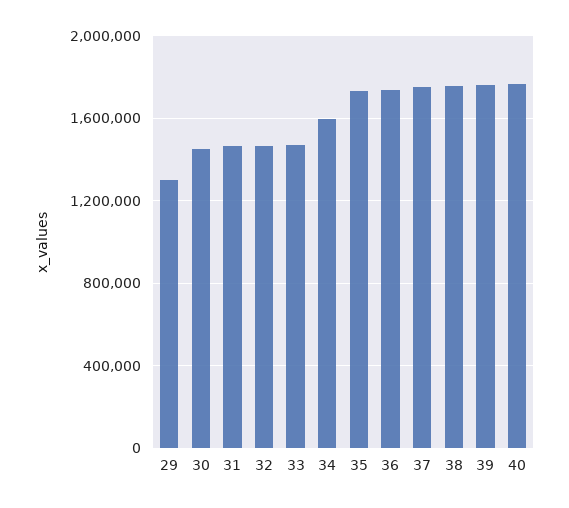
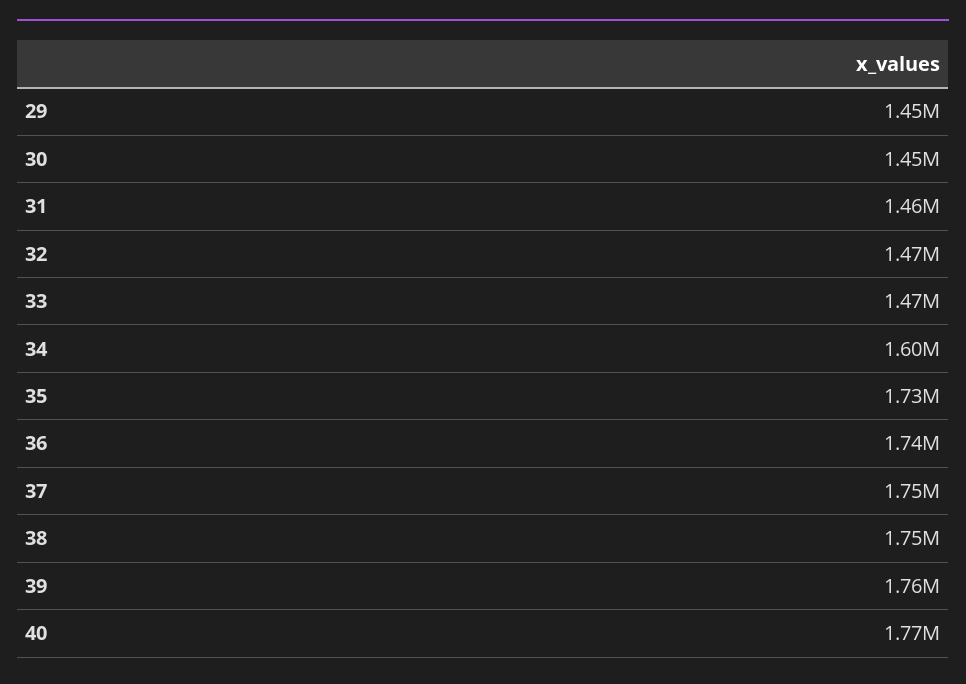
  {
-   "29": 1300000,
+   "29": 1450000,
    "30": 1450000,
    "31": 1460000,
    "32": 1470000,
    "33": 1470000,
    "34": 1600000,
    "35": 1730000,
    "36": 1740000,
    "37": 1750000,
    "38": 1750000,
    "39": 1760000,
    "40": 1770000
  }

